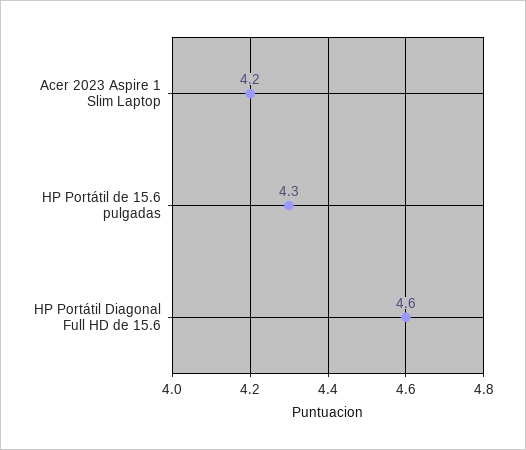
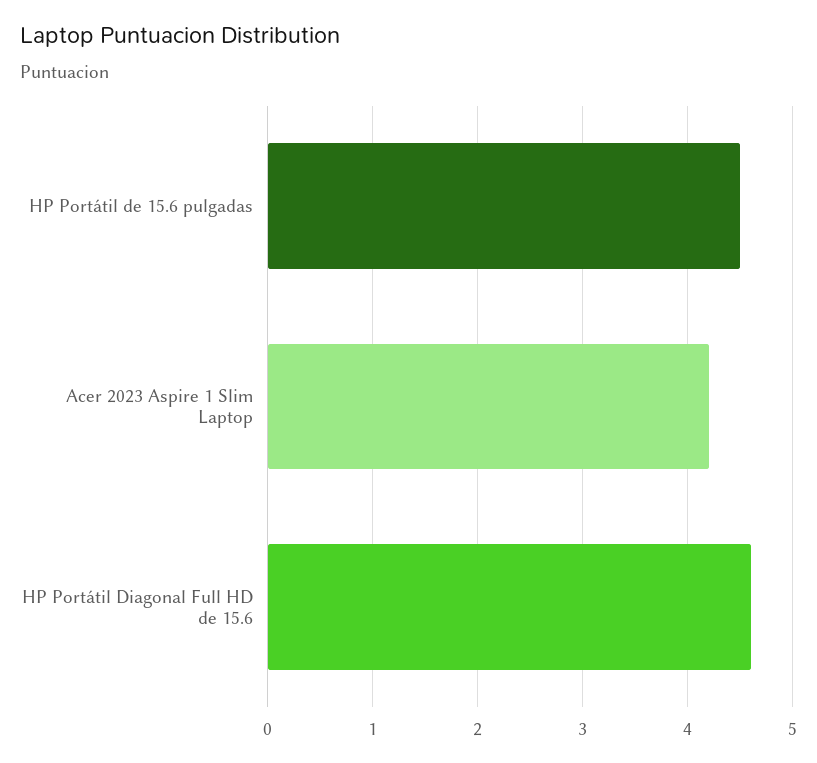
  {
    "Acer 2023 Aspire 1 Slim Laptop": 4.2,
-   "HP Portátil de 15.6 pulgadas": 4.3,
+   "HP Portátil de 15.6 pulgadas": 4.5,
    "HP Portátil Diagonal Full HD de 15.6": 4.6
  }

